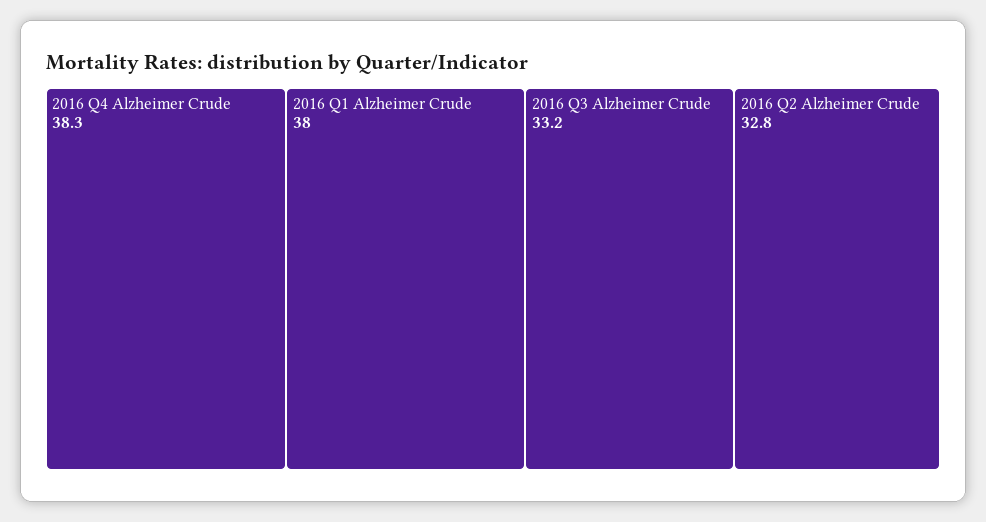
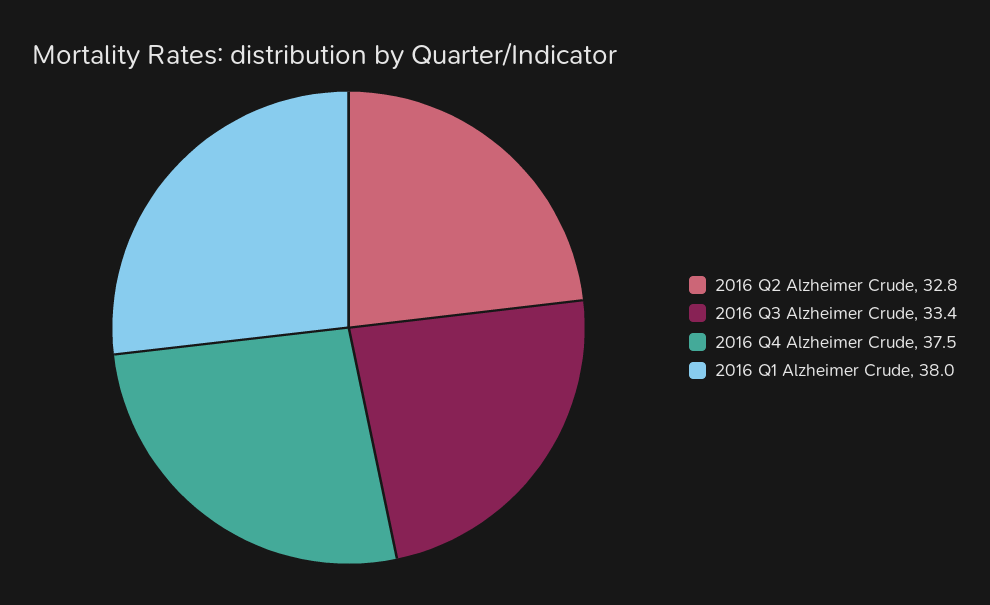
  {
-   "2016 Q4 Alzheimer Crude": 38.3,
+   "2016 Q4 Alzheimer Crude": 37.5,
    "2016 Q1 Alzheimer Crude": 38,
-   "2016 Q3 Alzheimer Crude": 33.2,
+   "2016 Q3 Alzheimer Crude": 33.4,
    "2016 Q2 Alzheimer Crude": 32.8
  }

